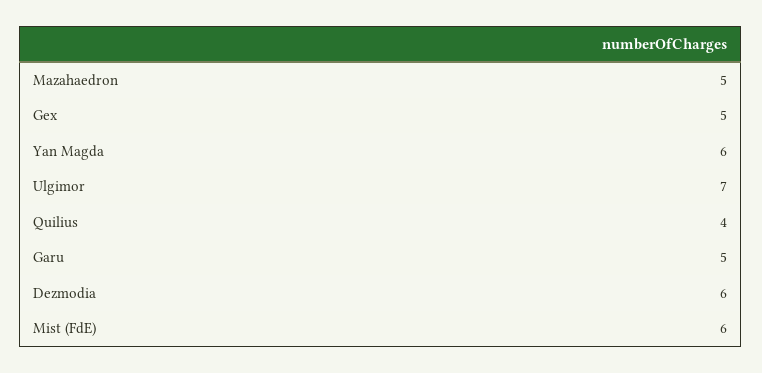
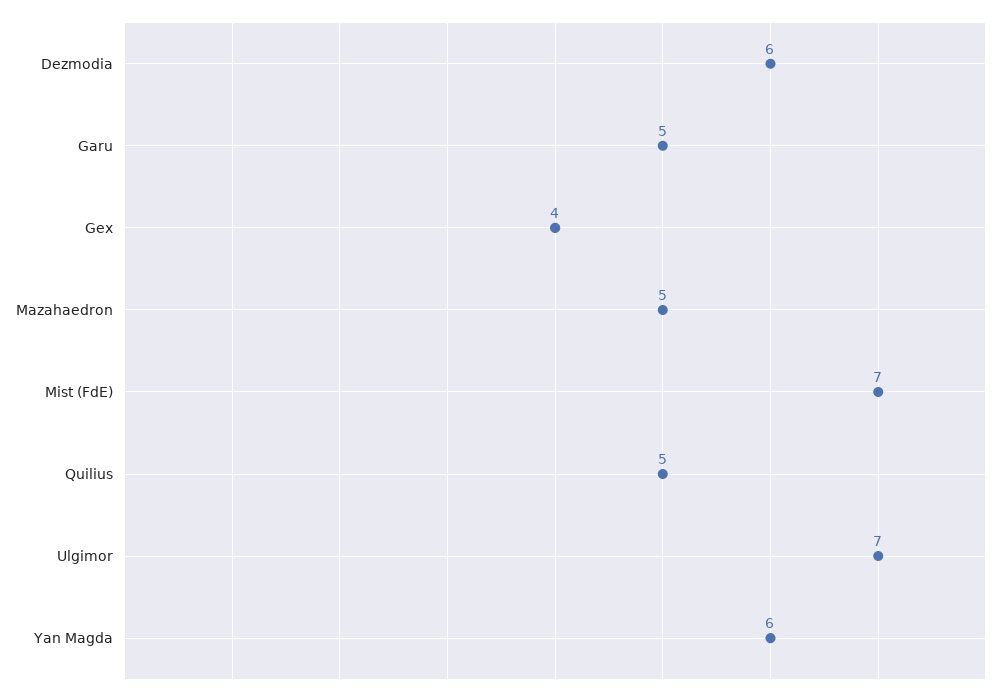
  {
    "Mazahaedron": 5,
-   "Gex": 5,
+   "Gex": 4,
    "Yan Magda": 6,
    "Ulgimor": 7,
-   "Quilius": 4,
+   "Quilius": 5,
    "Garu": 5,
    "Dezmodia": 6,
-   "Mist (FdE)": 6
+   "Mist (FdE)": 7
  }

